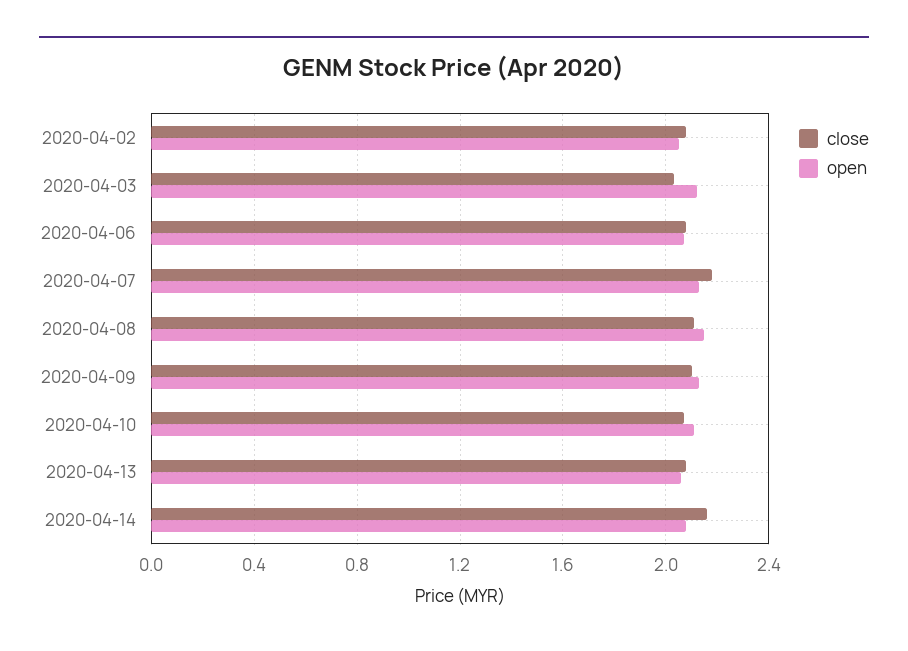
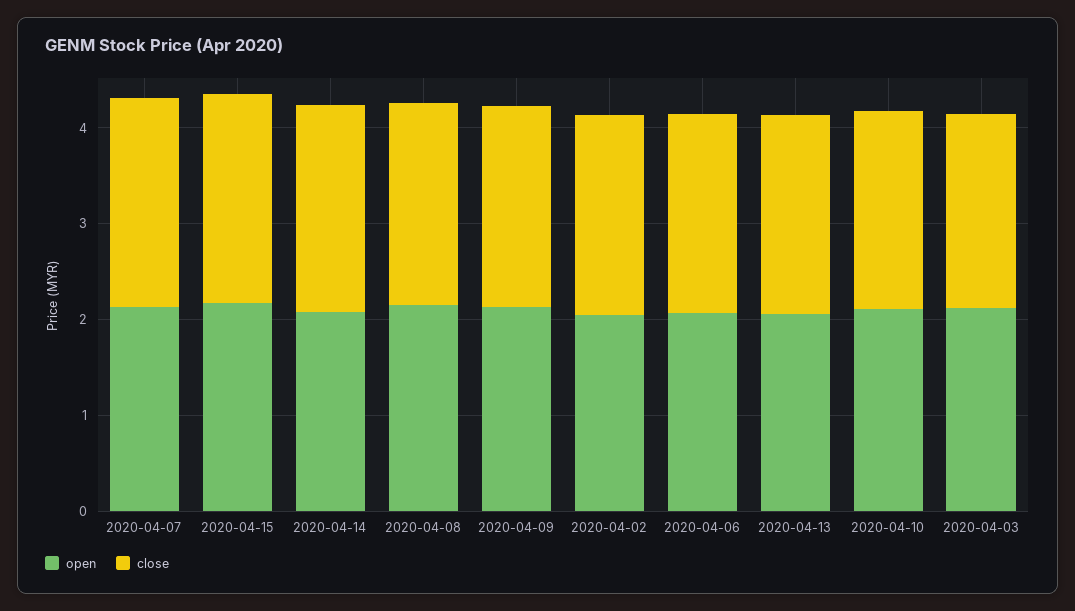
  {
    "close": {
      "2020-04-02": 2.1,
      "2020-04-03": 2.05,
      "2020-04-06": 2.1,
      "2020-04-07": 2.2,
      "2020-04-08": 2.1,
      "2020-04-09": 2.1,
      "2020-04-10": 2.05,
      "2020-04-13": 2.1,
-     "2020-04-14": 2.15
+     "2020-04-14": 2.15,
+     "2020-04-15": 2.2
    },
    "open": {
      "2020-04-02": 2.05,
      "2020-04-03": 2.1,
      "2020-04-06": 2.05,
      "2020-04-07": 2.15,
      "2020-04-08": 2.15,
      "2020-04-09": 2.15,
      "2020-04-10": 2.1,
      "2020-04-13": 2.05,
-     "2020-04-14": 2.1
+     "2020-04-14": 2.1,
+     "2020-04-15": 2.2
    }
  }

